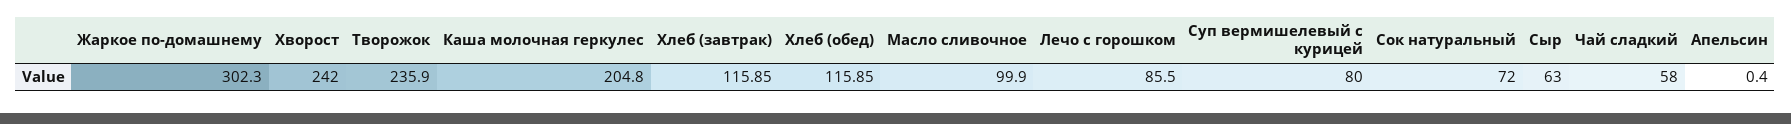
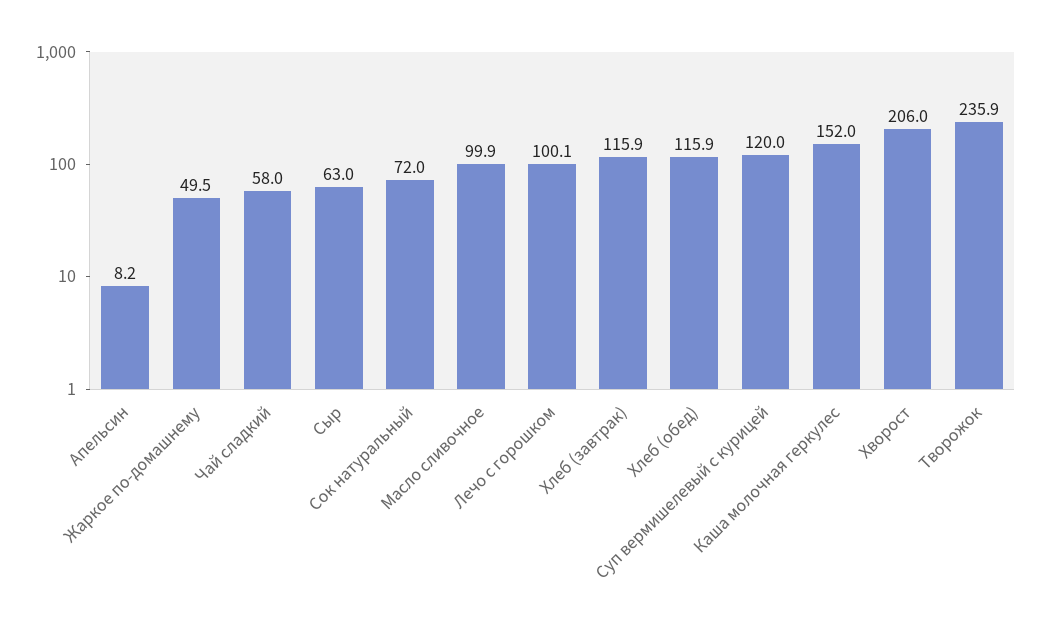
  {
-   "Жаркое по-домашнему": 302.3,
+   "Жаркое по-домашнему": 49.5,
-   "Хворост": 242,
+   "Хворост": 206,
    "Творожок": 235.9,
-   "Каша молочная геркулес": 204.8,
+   "Каша молочная геркулес": 152,
    "Хлеб (завтрак)": 115.85,
    "Хлеб (обед)": 115.85,
    "Масло сливочное": 99.9,
-   "Лечо с горошком": 85.5,
+   "Лечо с горошком": 100.1,
-   "Суп вермишелевый с курицей": 80,
+   "Суп вермишелевый с курицей": 120,
    "Сок натуральный": 72,
    "Сыр": 63,
    "Чай сладкий": 58,
-   "Апельсин": 0.4
+   "Апельсин": 8.2
  }

